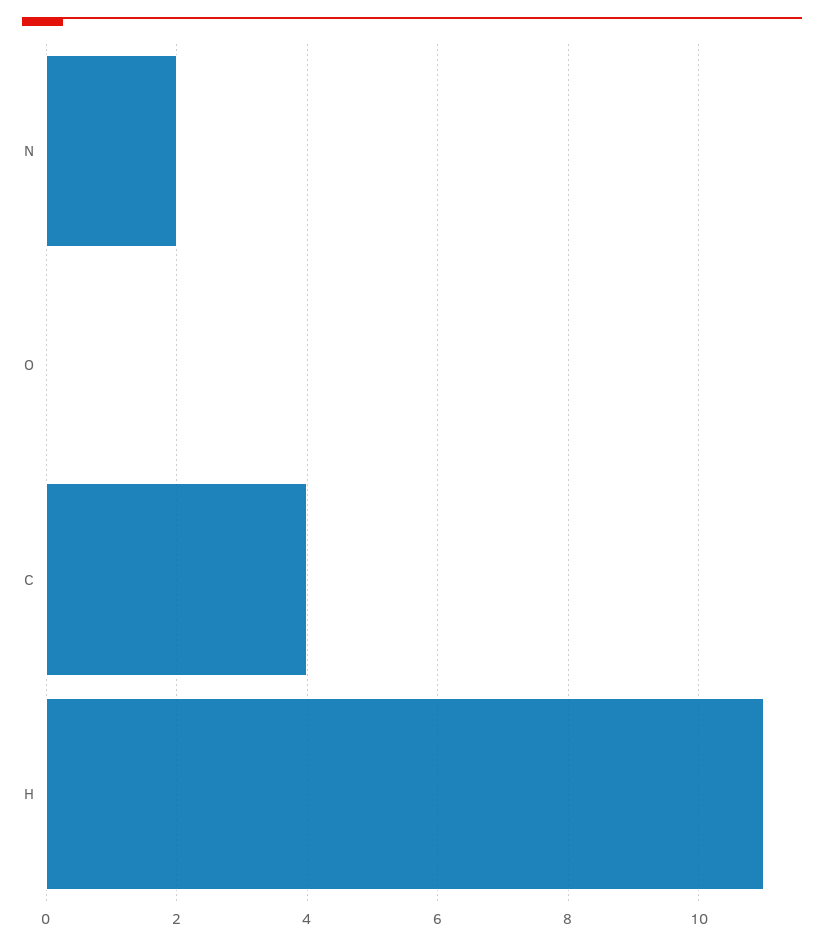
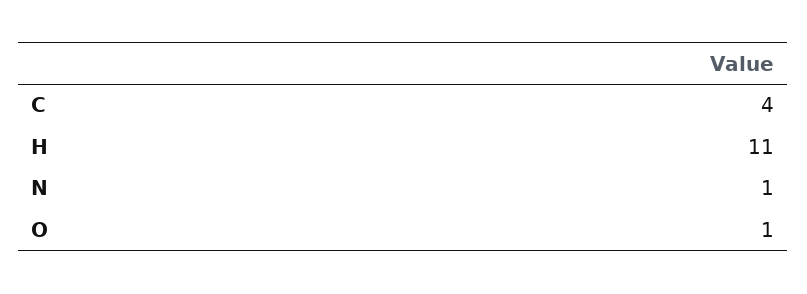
  {
-   "N": 2,
+   "N": 1,
-   "O": 0,
+   "O": 1,
    "C": 4,
    "H": 11
  }

